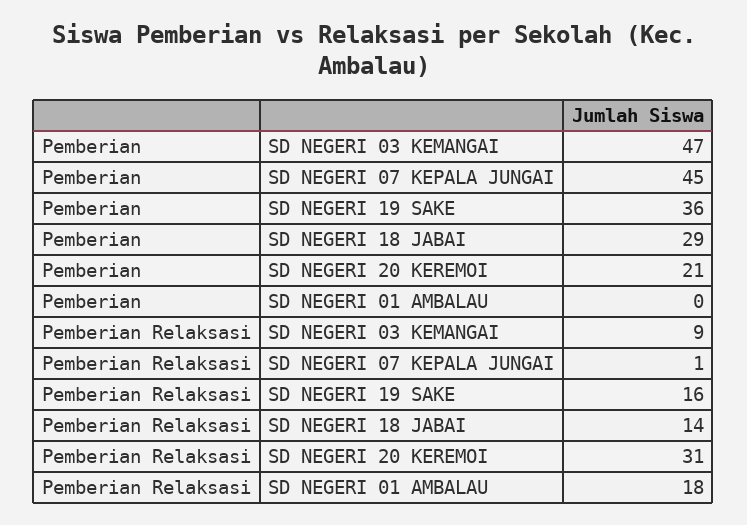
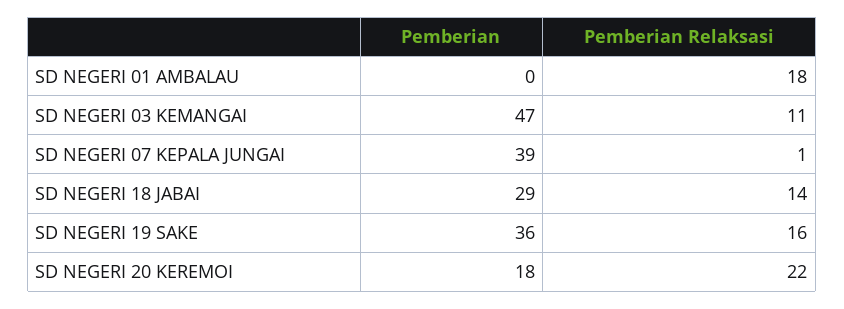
  {
    "Pemberian": {
      "SD NEGERI 03 KEMANGAI": 47,
-     "SD NEGERI 07 KEPALA JUNGAI": 45,
+     "SD NEGERI 07 KEPALA JUNGAI": 39,
      "SD NEGERI 19 SAKE": 36,
      "SD NEGERI 18 JABAI": 29,
-     "SD NEGERI 20 KEREMOI": 21,
+     "SD NEGERI 20 KEREMOI": 18,
      "SD NEGERI 01 AMBALAU": 0
    },
    "Pemberian Relaksasi": {
-     "SD NEGERI 03 KEMANGAI": 9,
+     "SD NEGERI 03 KEMANGAI": 11,
      "SD NEGERI 07 KEPALA JUNGAI": 1,
      "SD NEGERI 19 SAKE": 16,
      "SD NEGERI 18 JABAI": 14,
-     "SD NEGERI 20 KEREMOI": 31,
+     "SD NEGERI 20 KEREMOI": 22,
      "SD NEGERI 01 AMBALAU": 18
    }
  }

